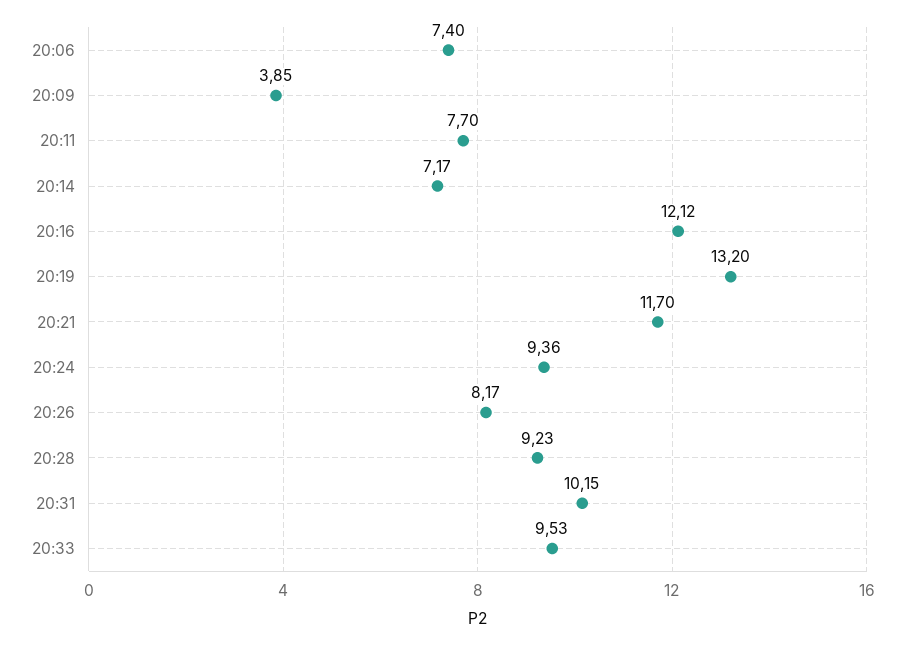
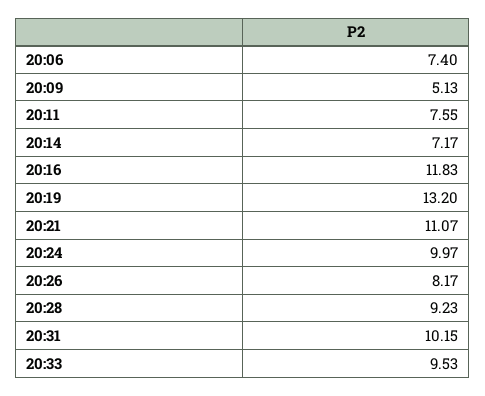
  {
    "20:06": 7.4,
-   "20:09": 3.85,
+   "20:09": 5.13,
-   "20:11": 7.7,
+   "20:11": 7.55,
    "20:14": 7.17,
-   "20:16": 12.12,
+   "20:16": 11.83,
    "20:19": 13.2,
-   "20:21": 11.7,
+   "20:21": 11.07,
-   "20:24": 9.36,
+   "20:24": 9.97,
    "20:26": 8.17,
    "20:28": 9.23,
    "20:31": 10.15,
    "20:33": 9.53
  }

